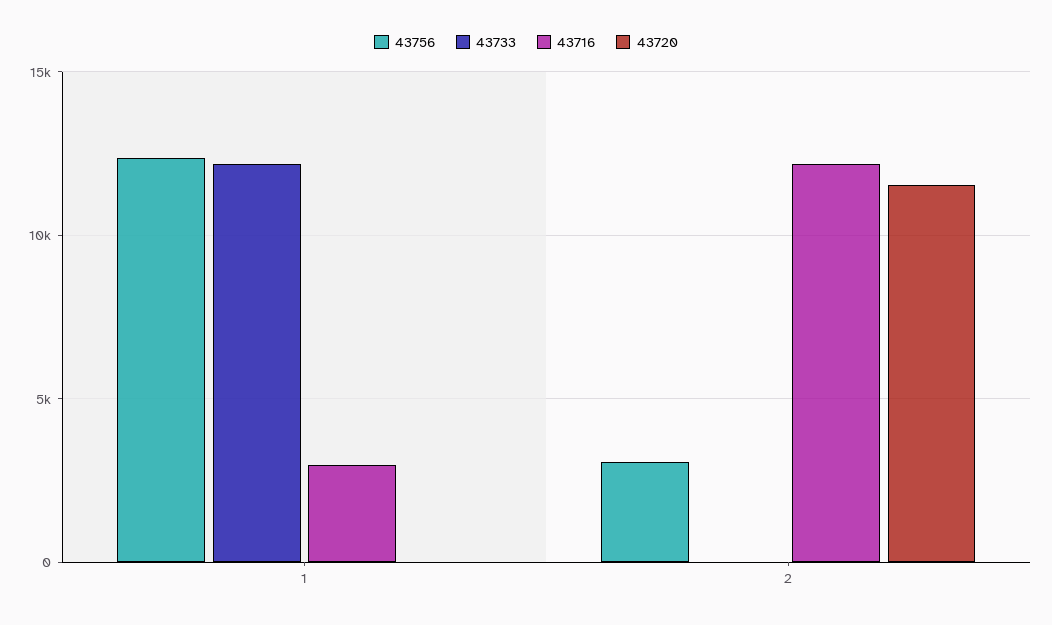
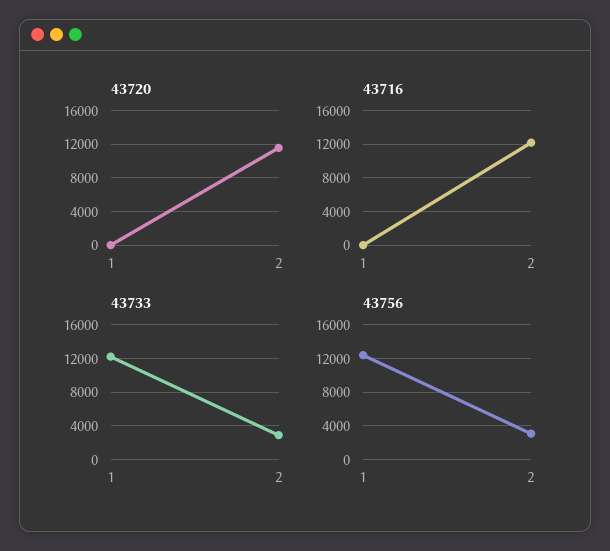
  {
    "43756": {
      "1": 12500,
      "2": 3000
    },
    "43733": {
      "1": 12000,
-     "2": 0
+     "2": 3000
    },
    "43716": {
-     "1": 3000,
+     "1": 0,
      "2": 12000
    },
    "43720": {
      "1": 0,
      "2": 11500
    }
  }

